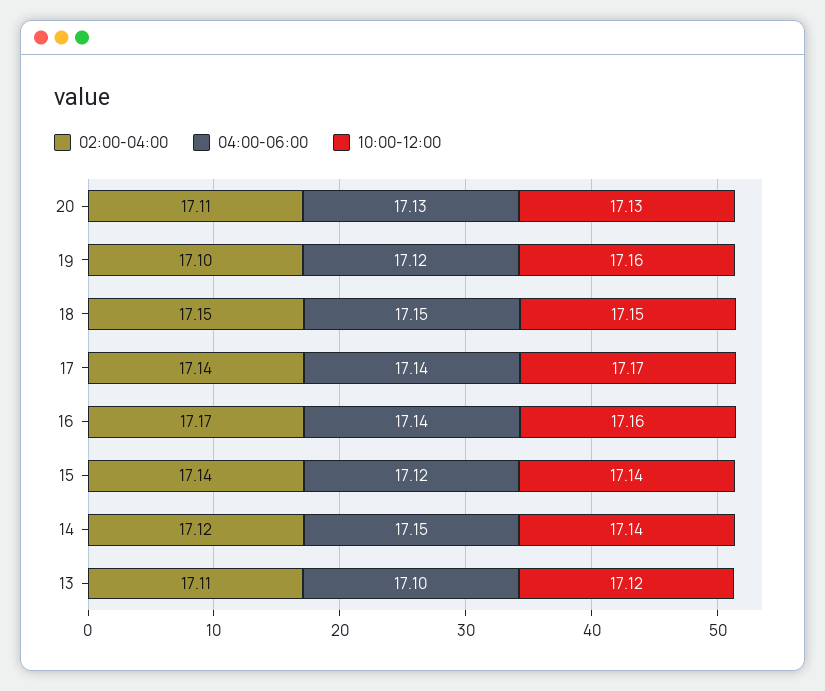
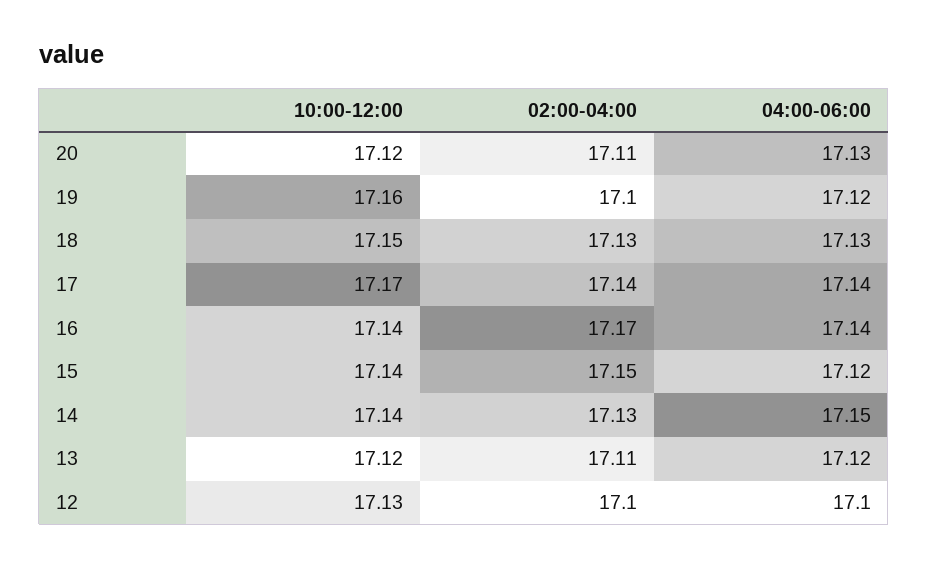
  {
    "02:00-04:00": {
      "20": 17.11,
      "19": 17.1,
-     "18": 17.15,
+     "18": 17.13,
      "17": 17.14,
      "16": 17.17,
-     "15": 17.14,
+     "15": 17.15,
-     "14": 17.12,
+     "14": 17.13,
-     "13": 17.11
+     "13": 17.11,
+     "12": 17.1
    },
    "04:00-06:00": {
      "20": 17.13,
      "19": 17.12,
-     "18": 17.15,
+     "18": 17.13,
      "17": 17.14,
      "16": 17.14,
      "15": 17.12,
      "14": 17.15,
-     "13": 17.1
+     "13": 17.12,
+     "12": 17.1
    },
    "10:00-12:00": {
-     "20": 17.13,
+     "20": 17.12,
      "19": 17.16,
      "18": 17.15,
      "17": 17.17,
-     "16": 17.16,
+     "16": 17.14,
      "15": 17.14,
      "14": 17.14,
-     "13": 17.12
+     "13": 17.12,
+     "12": 17.13
    }
  }

